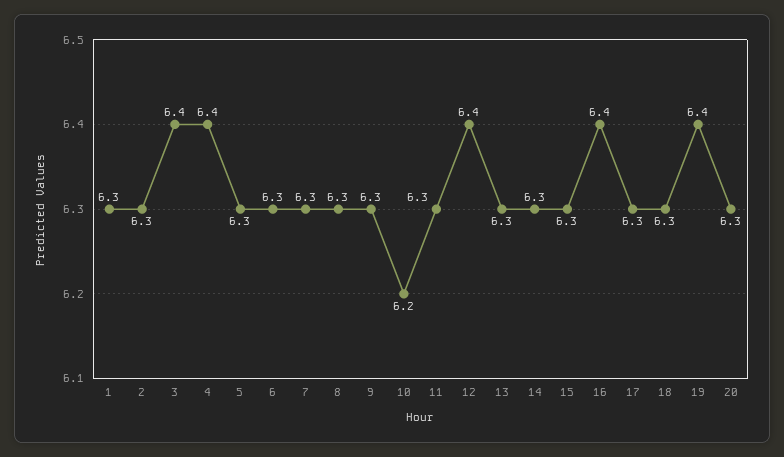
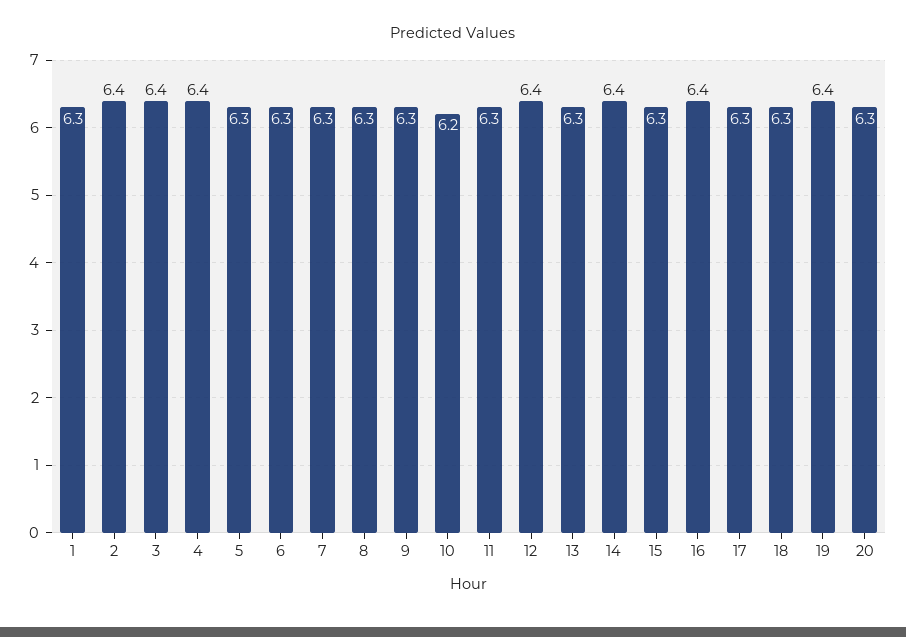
  {
    "1": 6.3,
-   "2": 6.3,
+   "2": 6.4,
    "3": 6.4,
    "4": 6.4,
    "5": 6.3,
    "6": 6.3,
    "7": 6.3,
    "8": 6.3,
    "9": 6.3,
    "10": 6.2,
    "11": 6.3,
    "12": 6.4,
    "13": 6.3,
-   "14": 6.3,
+   "14": 6.4,
    "15": 6.3,
    "16": 6.4,
    "17": 6.3,
    "18": 6.3,
    "19": 6.4,
    "20": 6.3
  }

